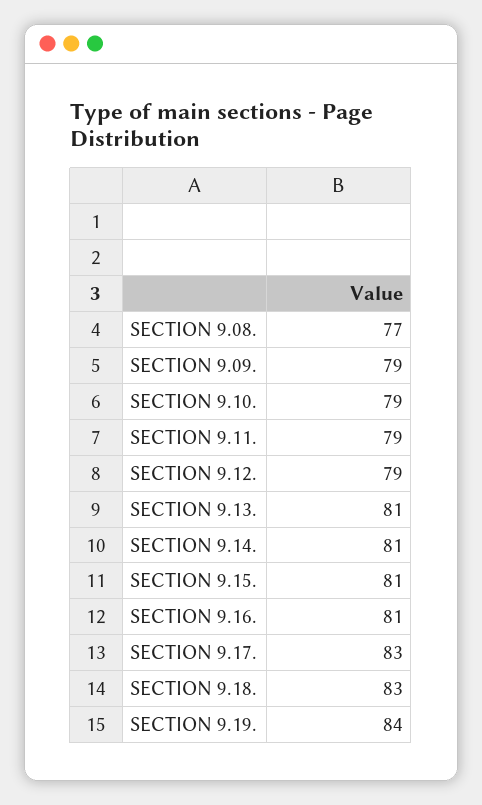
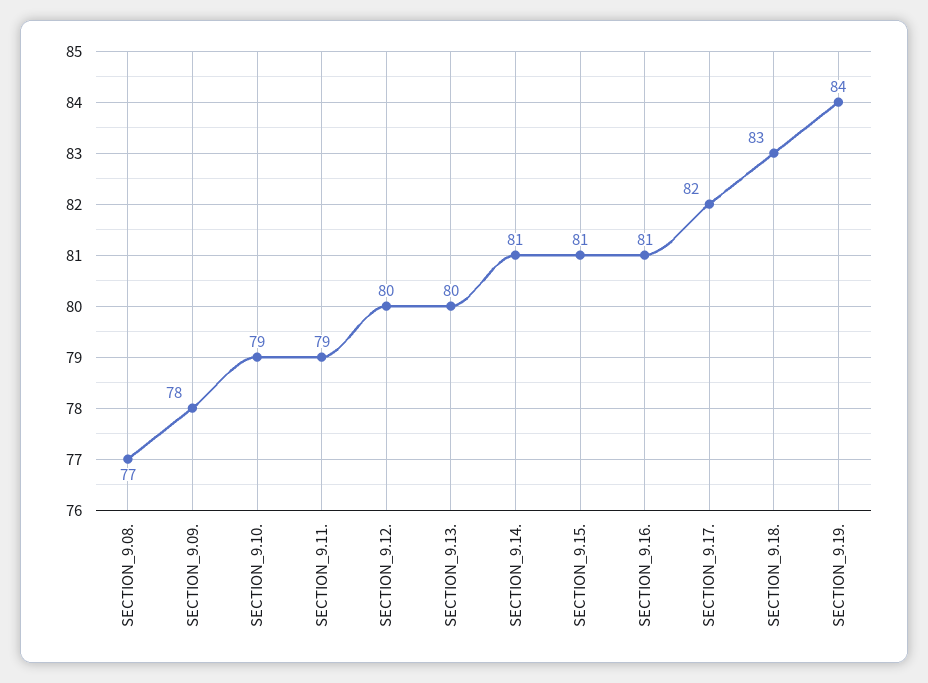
  {
    "SECTION 9.08.": 77,
-   "SECTION 9.09.": 79,
+   "SECTION 9.09.": 78,
    "SECTION 9.10.": 79,
    "SECTION 9.11.": 79,
-   "SECTION 9.12.": 79,
+   "SECTION 9.12.": 80,
-   "SECTION 9.13.": 81,
+   "SECTION 9.13.": 80,
    "SECTION 9.14.": 81,
    "SECTION 9.15.": 81,
    "SECTION 9.16.": 81,
-   "SECTION 9.17.": 83,
+   "SECTION 9.17.": 82,
    "SECTION 9.18.": 83,
    "SECTION 9.19.": 84
  }

